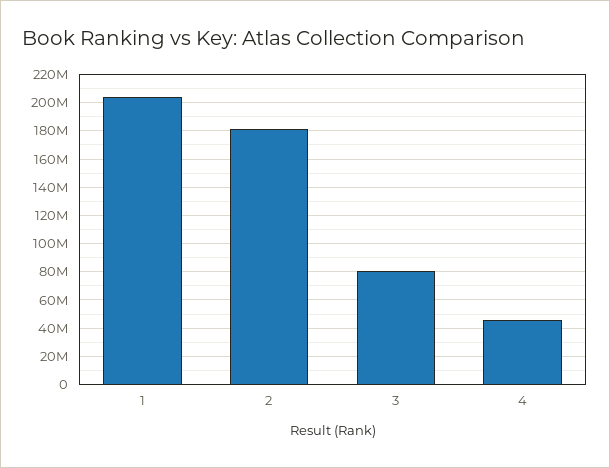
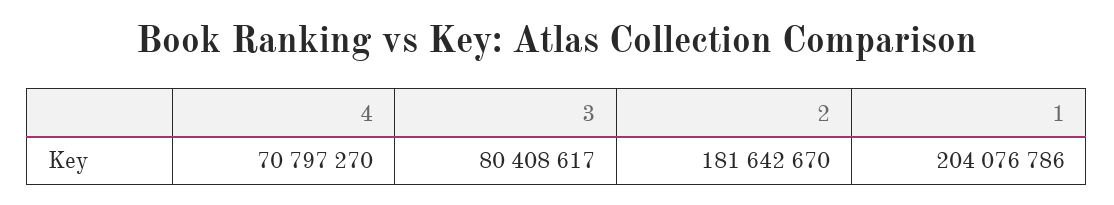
  {
    "1": 204076786,
    "2": 181642670,
    "3": 80408617,
-   "4": 45000000
+   "4": 70797270
  }

